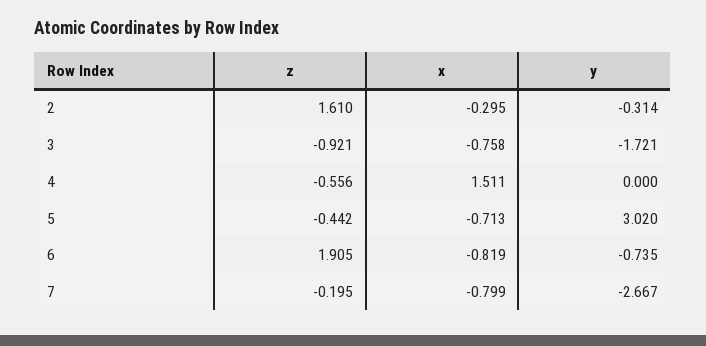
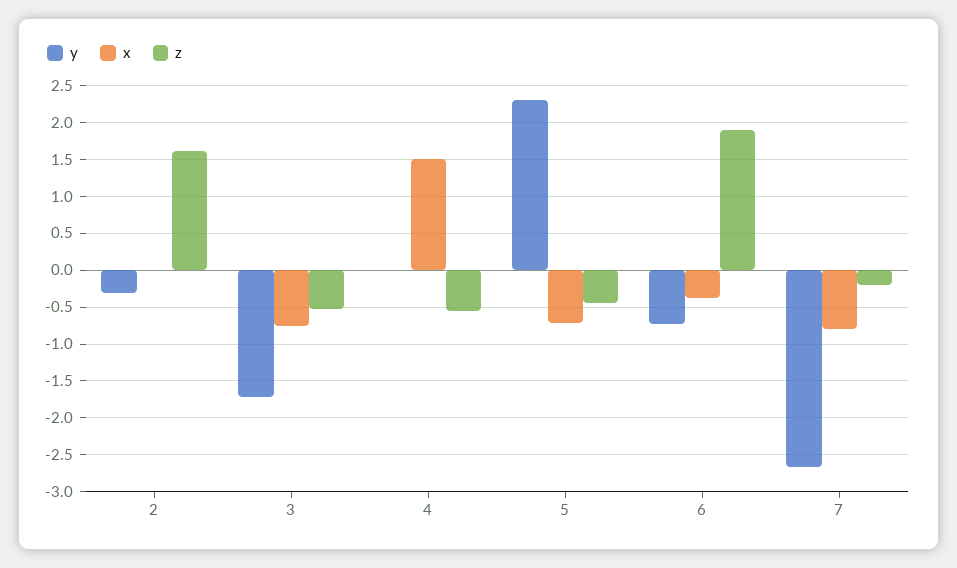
  {
    "z": {
      "2": 1.61,
-     "3": -0.921,
+     "3": -0.5,
      "4": -0.556,
      "5": -0.442,
      "6": 1.905,
      "7": -0.195
    },
    "x": {
-     "2": -0.295,
+     "2": 0,
      "3": -0.758,
      "4": 1.511,
      "5": -0.713,
-     "6": -0.819,
+     "6": -0.4,
      "7": -0.799
    },
    "y": {
      "2": -0.314,
      "3": -1.721,
      "4": 0,
-     "5": 3.02,
+     "5": 2.3,
      "6": -0.735,
      "7": -2.667
    }
  }

